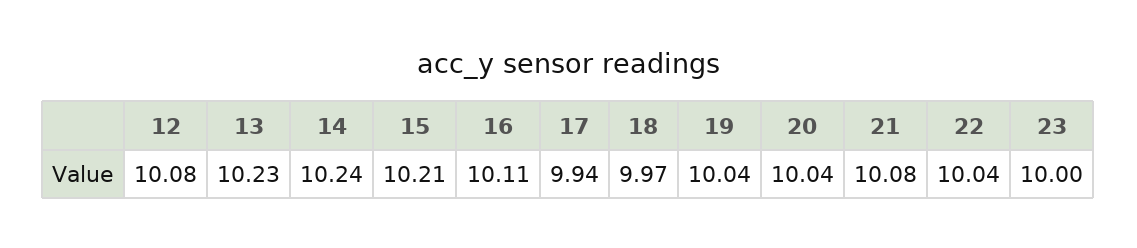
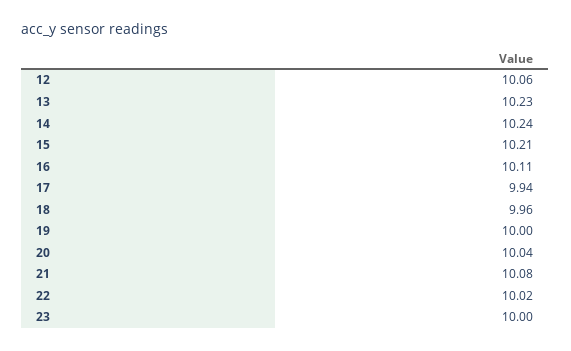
  {
-   "12": 10.08,
+   "12": 10.06,
    "13": 10.23,
    "14": 10.24,
    "15": 10.21,
    "16": 10.11,
    "17": 9.94,
-   "18": 9.97,
+   "18": 9.96,
-   "19": 10.04,
+   "19": 10,
    "20": 10.04,
    "21": 10.08,
-   "22": 10.04,
+   "22": 10.02,
    "23": 10
  }

